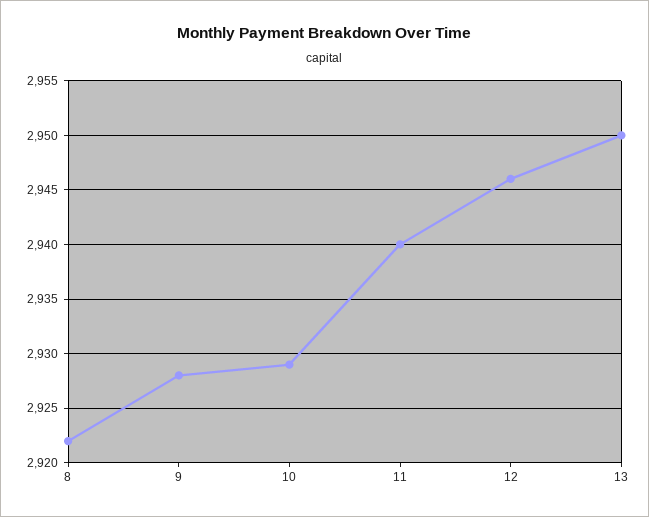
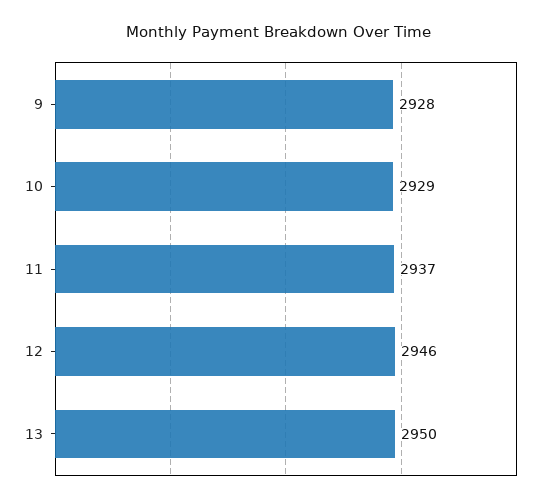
  {
-   "8": 2922,
    "9": 2928,
    "10": 2929,
-   "11": 2940,
+   "11": 2937,
    "12": 2946,
    "13": 2950
  }

